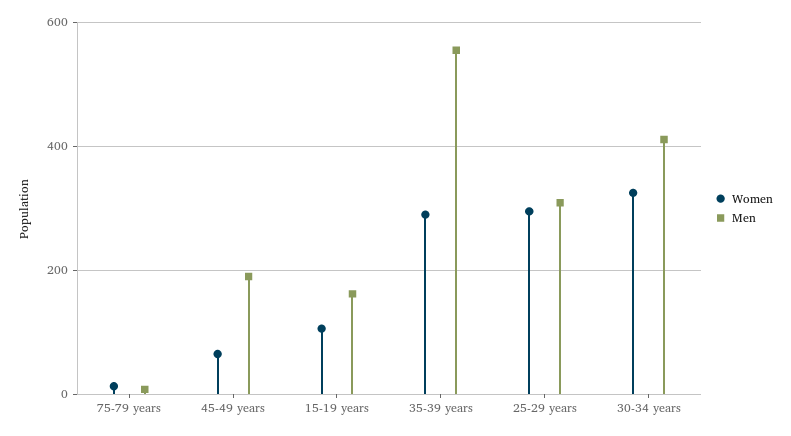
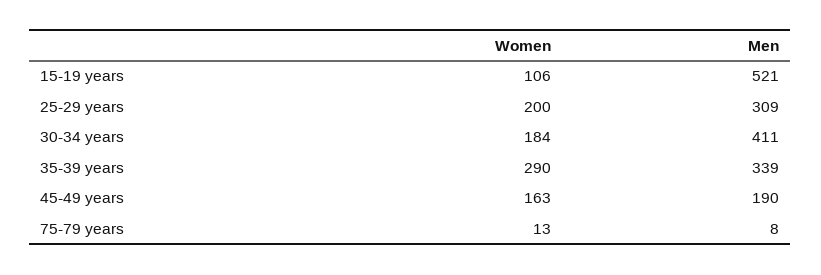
  {
    "Women": {
      "75-79 years": 13,
-     "45-49 years": 60,
+     "45-49 years": 163,
      "15-19 years": 106,
      "35-39 years": 290,
-     "25-29 years": 300,
+     "25-29 years": 200,
-     "30-34 years": 320
+     "30-34 years": 184
    },
    "Men": {
      "75-79 years": 8,
      "45-49 years": 190,
-     "15-19 years": 160,
+     "15-19 years": 521,
-     "35-39 years": 560,
+     "35-39 years": 339,
      "25-29 years": 309,
      "30-34 years": 411
    }
  }

